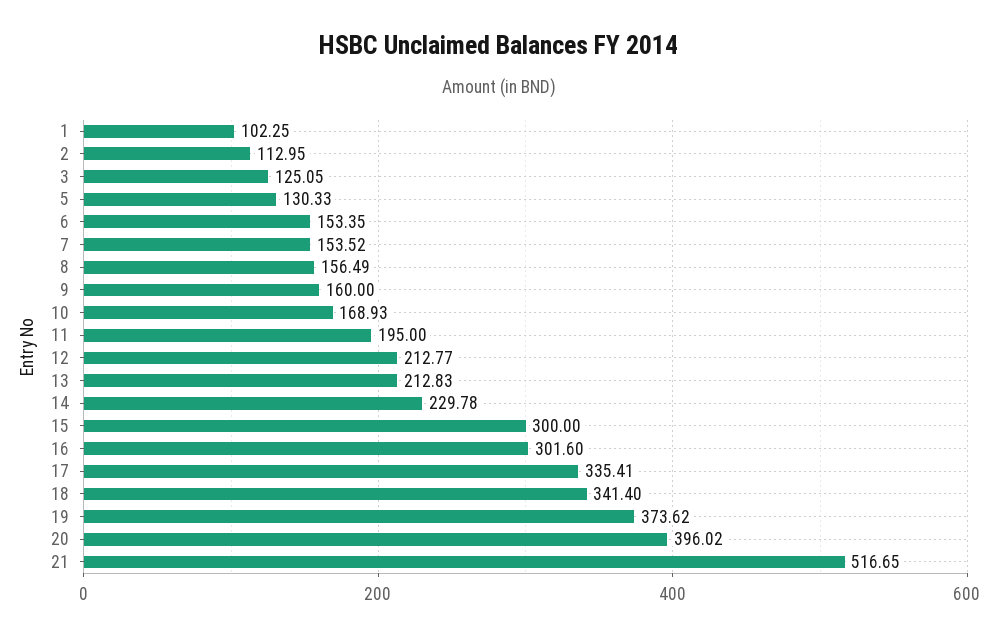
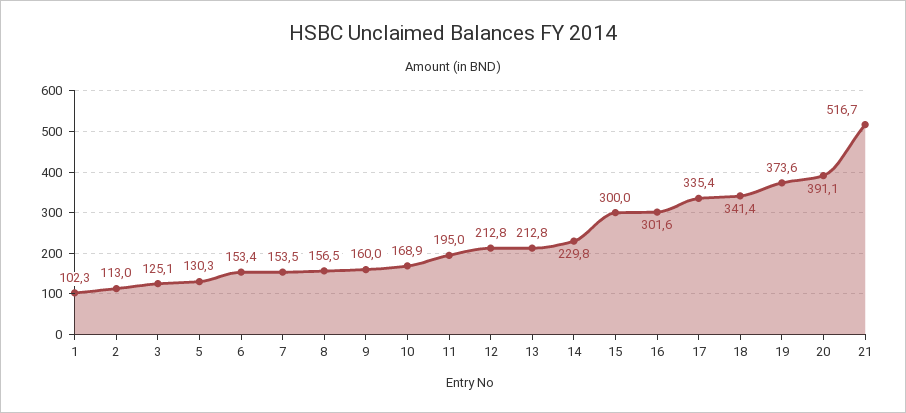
  {
    "1": 102.25,
    "2": 112.95,
    "3": 125.05,
    "5": 130.33,
    "6": 153.35,
    "7": 153.52,
    "8": 156.49,
    "9": 160,
    "10": 168.93,
    "11": 195,
    "12": 212.77,
    "13": 212.83,
    "14": 229.78,
    "15": 300,
    "16": 301.6,
    "17": 335.41,
    "18": 341.4,
    "19": 373.62,
-   "20": 396.02,
+   "20": 391.1,
    "21": 516.65
  }

